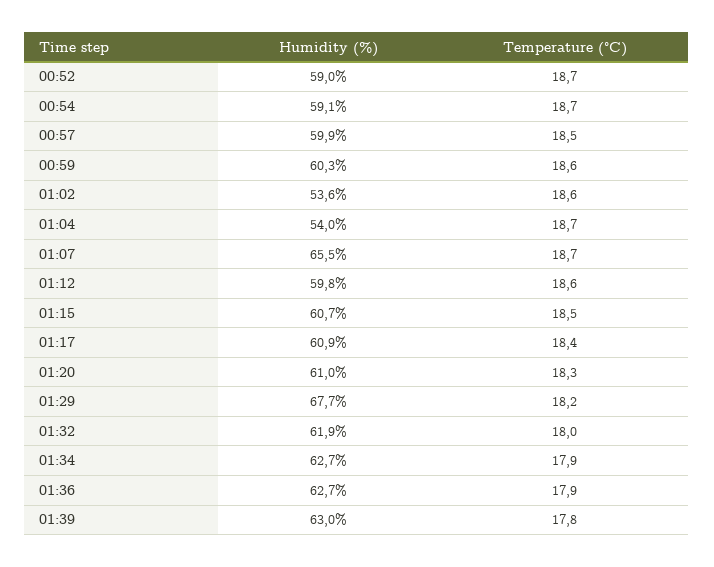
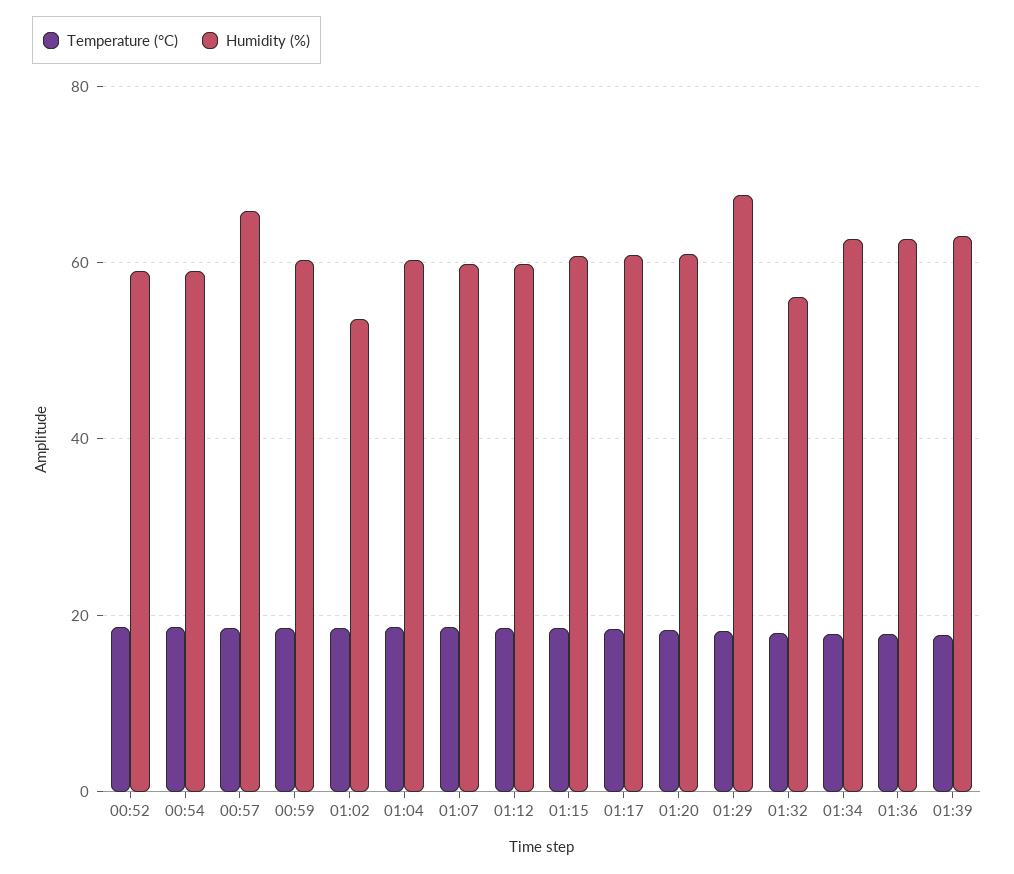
  {
    "Humidity (%)": {
      "00:52": 59,
      "00:54": 59.1,
-     "00:57": 59.9,
+     "00:57": 66,
      "00:59": 60.3,
      "01:02": 53.6,
-     "01:04": 54,
+     "01:04": 60,
-     "01:07": 65.5,
+     "01:07": 60,
      "01:12": 59.8,
      "01:15": 60.7,
      "01:17": 60.9,
      "01:20": 61,
      "01:29": 67.7,
-     "01:32": 61.9,
+     "01:32": 56,
      "01:34": 62.7,
      "01:36": 62.7,
      "01:39": 63
    },
    "Temperature (°C)": {
      "00:52": 18.7,
      "00:54": 18.7,
      "00:57": 18.5,
      "00:59": 18.6,
      "01:02": 18.6,
      "01:04": 18.7,
      "01:07": 18.7,
      "01:12": 18.6,
      "01:15": 18.5,
      "01:17": 18.4,
      "01:20": 18.3,
      "01:29": 18.2,
      "01:32": 18,
      "01:34": 17.9,
      "01:36": 17.9,
      "01:39": 17.8
    }
  }

